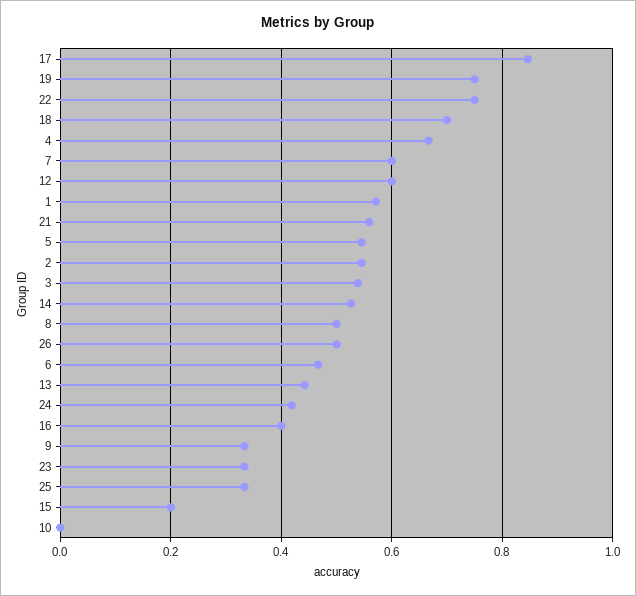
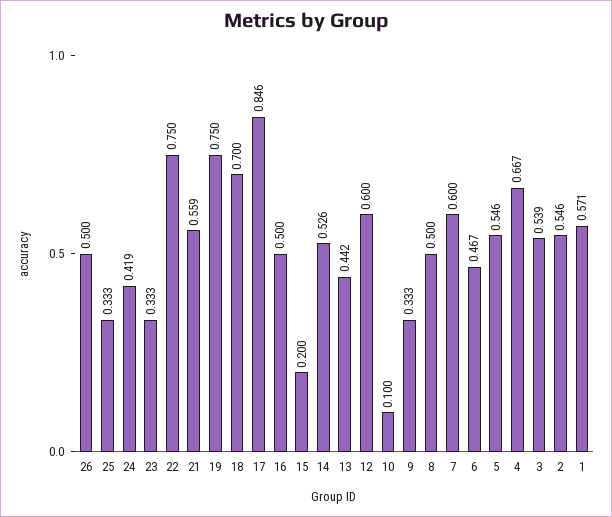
  {
    "17": 0.846,
    "19": 0.75,
    "22": 0.75,
    "18": 0.7,
    "4": 0.667,
    "7": 0.6,
    "12": 0.6,
    "1": 0.571,
    "21": 0.559,
    "5": 0.546,
    "2": 0.546,
    "3": 0.539,
    "14": 0.526,
    "8": 0.5,
    "26": 0.5,
    "6": 0.467,
    "13": 0.442,
    "24": 0.419,
-   "16": 0.4,
+   "16": 0.5,
    "9": 0.333,
    "23": 0.333,
    "25": 0.333,
    "15": 0.2,
-   "10": 0
+   "10": 0.1
  }

